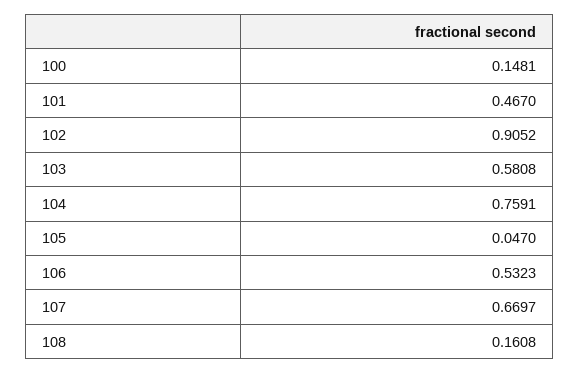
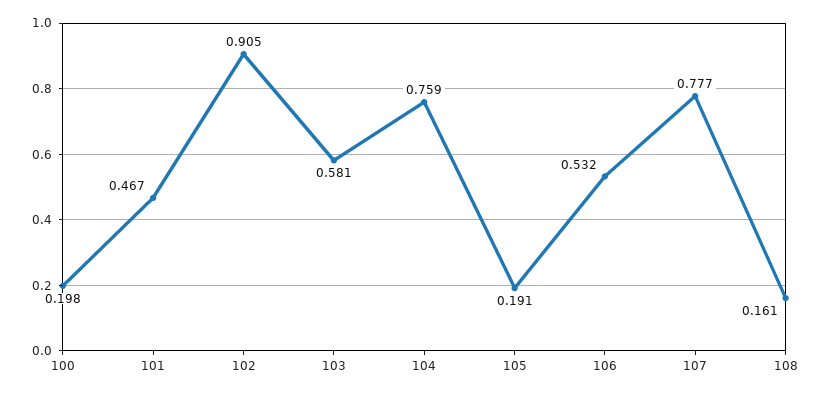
  {
-   "100": 0.1481,
+   "100": 0.198,
    "101": 0.467,
    "102": 0.9052,
    "103": 0.5808,
    "104": 0.7591,
-   "105": 0.047,
+   "105": 0.191,
    "106": 0.5323,
-   "107": 0.6697,
+   "107": 0.777,
    "108": 0.1608
  }

